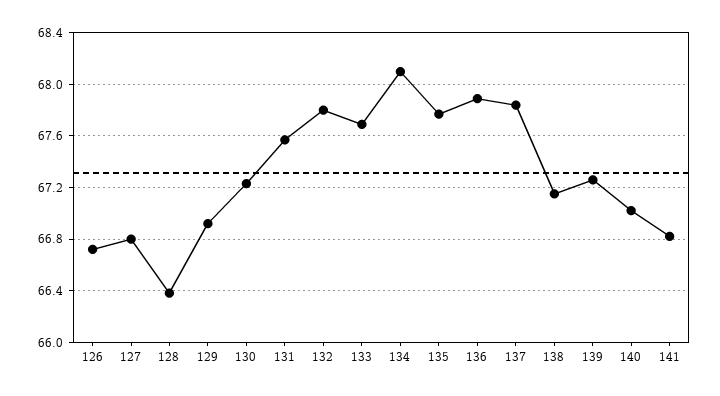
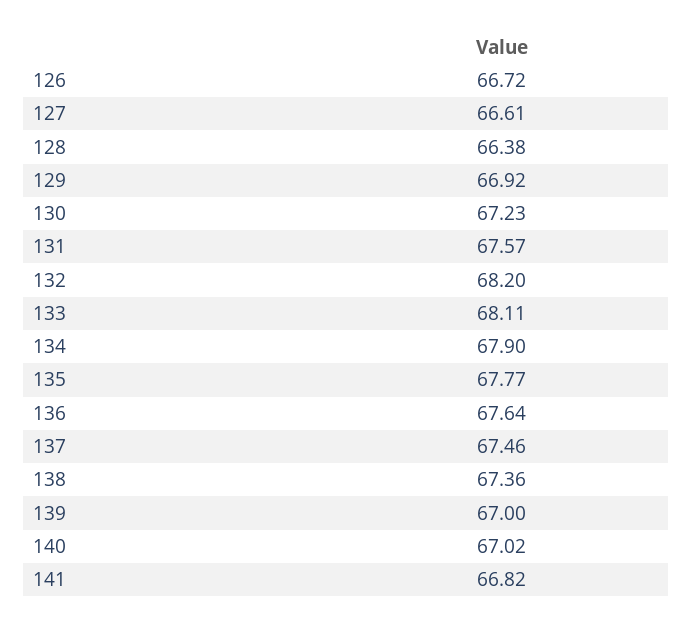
  {
    "126": 66.72,
-   "127": 66.8,
+   "127": 66.61,
    "128": 66.38,
    "129": 66.92,
    "130": 67.23,
    "131": 67.57,
-   "132": 67.8,
+   "132": 68.2,
-   "133": 67.7,
+   "133": 68.11,
-   "134": 68.1,
+   "134": 67.9,
    "135": 67.77,
-   "136": 67.9,
+   "136": 67.64,
-   "137": 67.85,
+   "137": 67.46,
-   "138": 67.15,
+   "138": 67.36,
-   "139": 67.25,
+   "139": 67,
    "140": 67.02,
    "141": 66.82
  }

